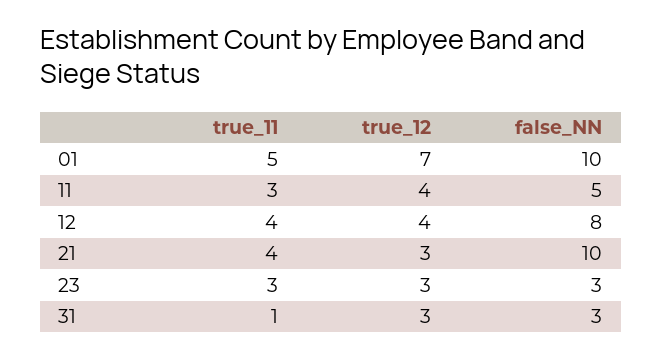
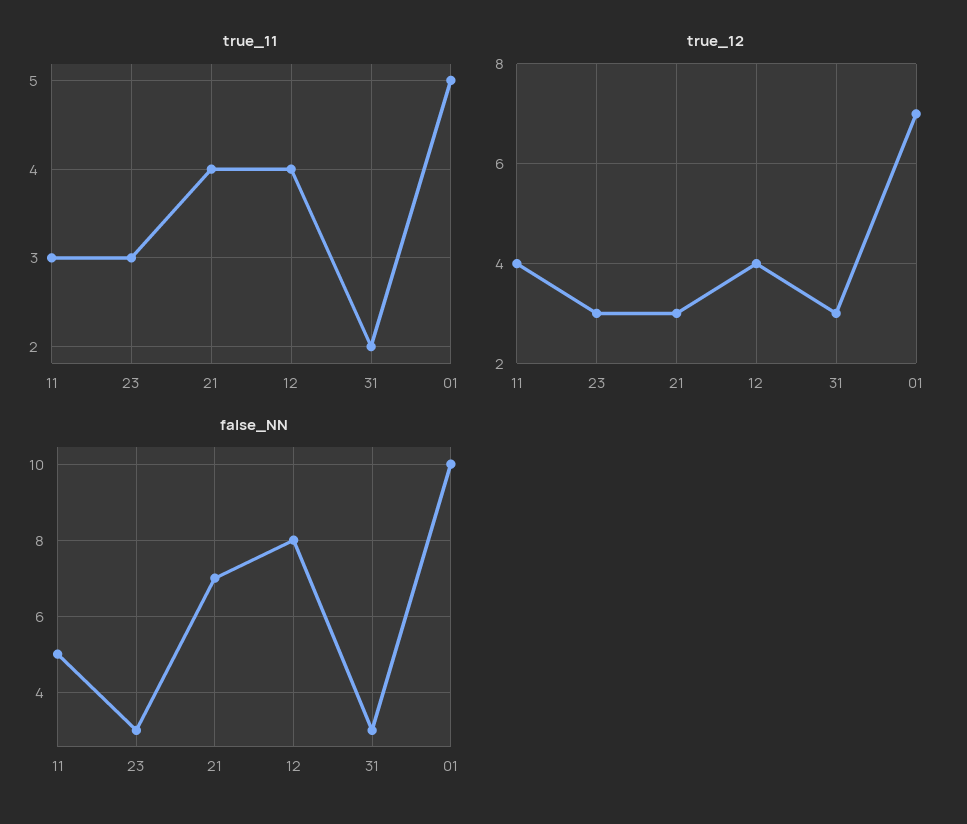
  {
    "true_11": {
      "01": 5,
      "11": 3,
      "12": 4,
      "21": 4,
      "23": 3,
-     "31": 1
+     "31": 2
    },
    "true_12": {
      "01": 7,
      "11": 4,
      "12": 4,
      "21": 3,
      "23": 3,
      "31": 3
    },
    "false_NN": {
      "01": 10,
      "11": 5,
      "12": 8,
-     "21": 10,
+     "21": 7,
      "23": 3,
      "31": 3
    }
  }

